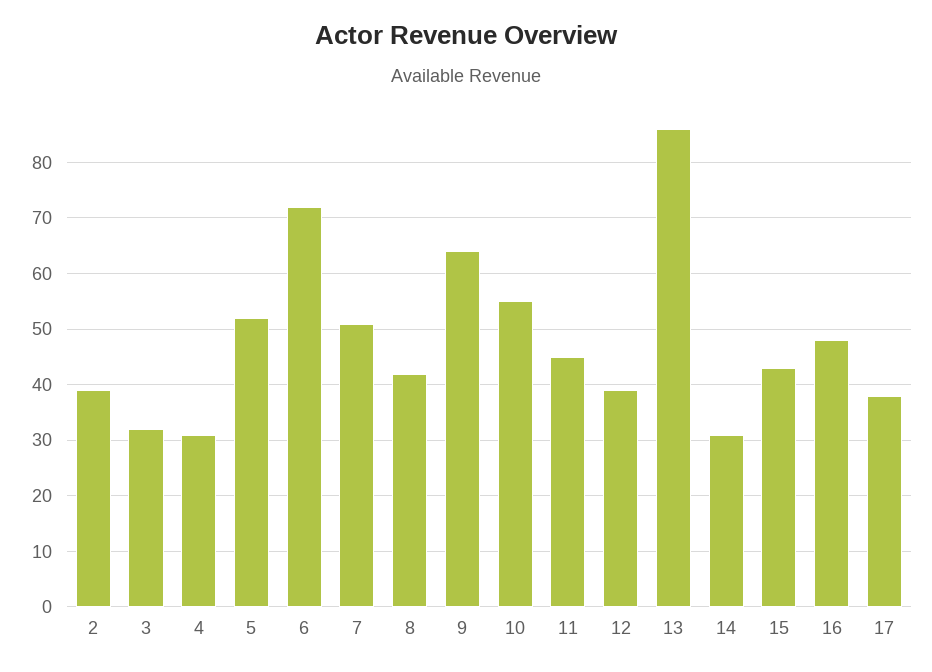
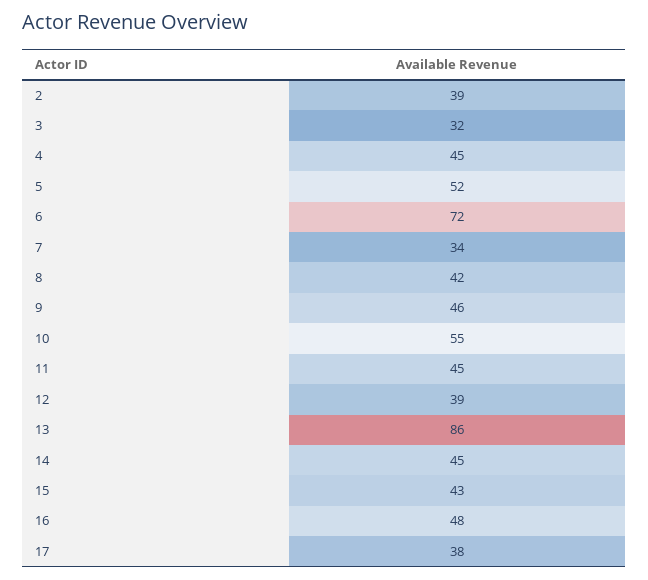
  {
    "2": 39,
    "3": 32,
-   "4": 30,
+   "4": 45,
    "5": 52,
    "6": 72,
-   "7": 50,
+   "7": 34,
    "8": 42,
-   "9": 65,
+   "9": 46,
    "10": 55,
    "11": 45,
    "12": 39,
    "13": 86,
-   "14": 30,
+   "14": 45,
    "15": 43,
    "16": 48,
    "17": 38
  }

